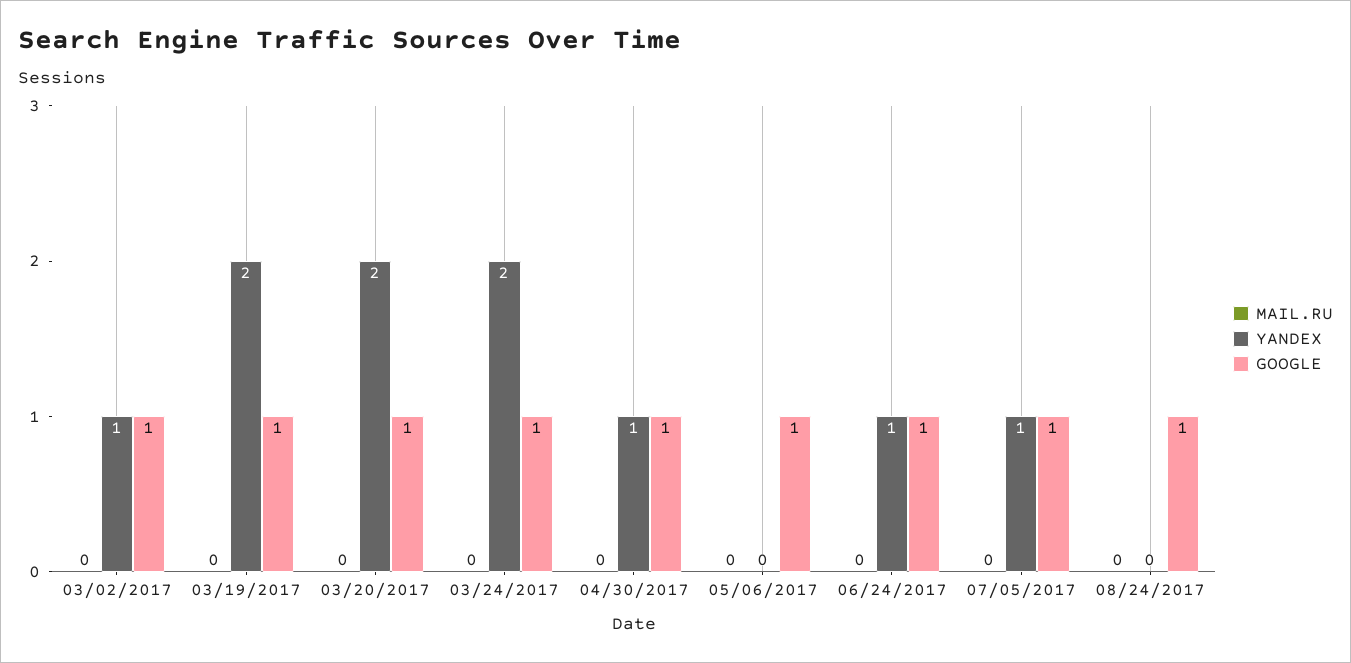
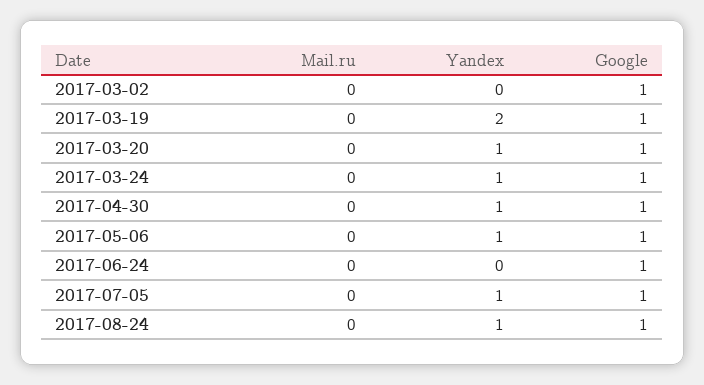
  {
    "MAIL.RU": {
      "03/02/2017": 0,
      "03/19/2017": 0,
      "03/20/2017": 0,
      "03/24/2017": 0,
      "04/30/2017": 0,
      "05/06/2017": 0,
      "06/24/2017": 0,
      "07/05/2017": 0,
      "08/24/2017": 0
    },
    "YANDEX": {
-     "03/02/2017": 1,
+     "03/02/2017": 0,
      "03/19/2017": 2,
-     "03/20/2017": 2,
+     "03/20/2017": 1,
-     "03/24/2017": 2,
+     "03/24/2017": 1,
      "04/30/2017": 1,
-     "05/06/2017": 0,
+     "05/06/2017": 1,
-     "06/24/2017": 1,
+     "06/24/2017": 0,
      "07/05/2017": 1,
-     "08/24/2017": 0
+     "08/24/2017": 1
    },
    "GOOGLE": {
      "03/02/2017": 1,
      "03/19/2017": 1,
      "03/20/2017": 1,
      "03/24/2017": 1,
      "04/30/2017": 1,
      "05/06/2017": 1,
      "06/24/2017": 1,
      "07/05/2017": 1,
      "08/24/2017": 1
    }
  }

